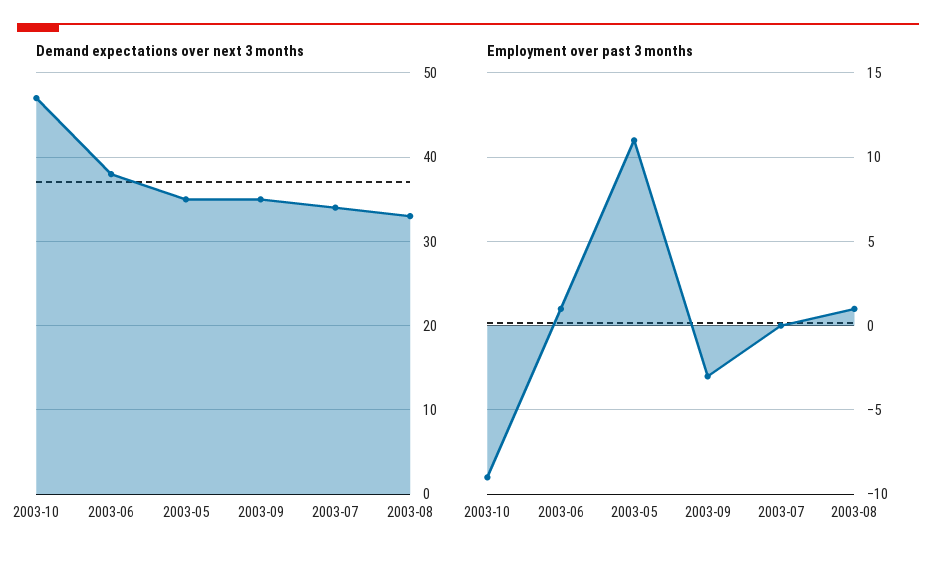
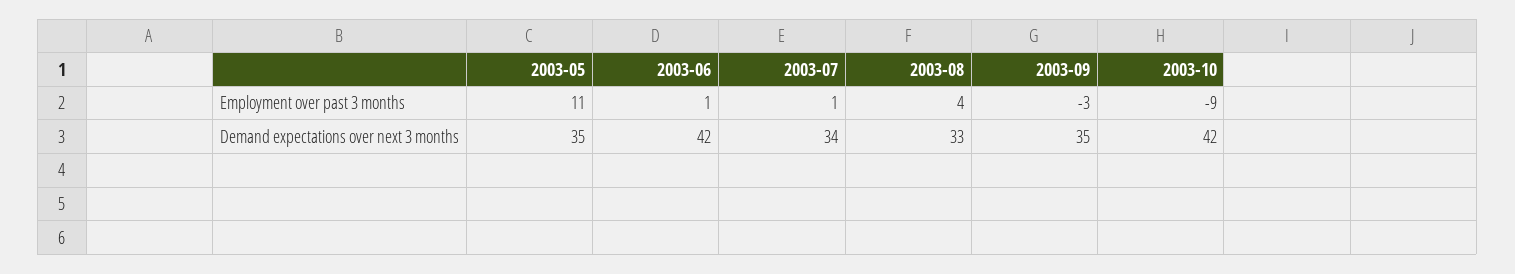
  {
    "Demand expectations over next 3 months": {
-     "2003-10": 47,
+     "2003-10": 42,
-     "2003-06": 38,
+     "2003-06": 42,
      "2003-05": 35,
      "2003-09": 35,
      "2003-07": 34,
      "2003-08": 33
    },
    "Employment over past 3 months": {
      "2003-10": -9,
      "2003-06": 1,
      "2003-05": 11,
      "2003-09": -3,
-     "2003-07": 0,
+     "2003-07": 1,
-     "2003-08": 1
+     "2003-08": 4
    }
  }

